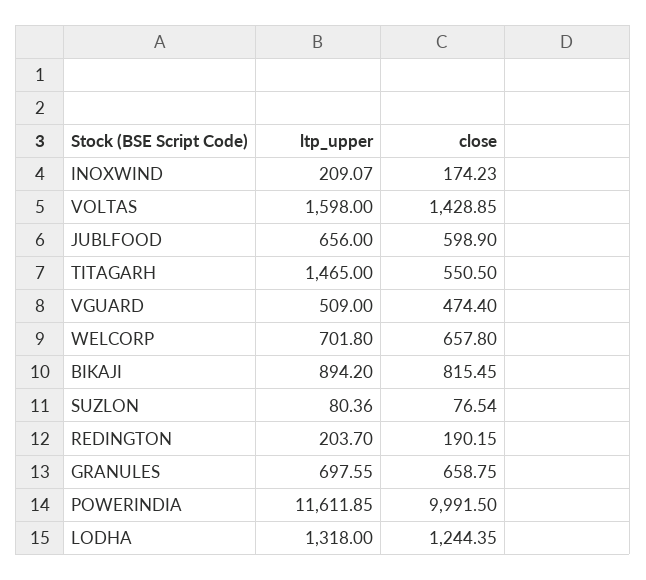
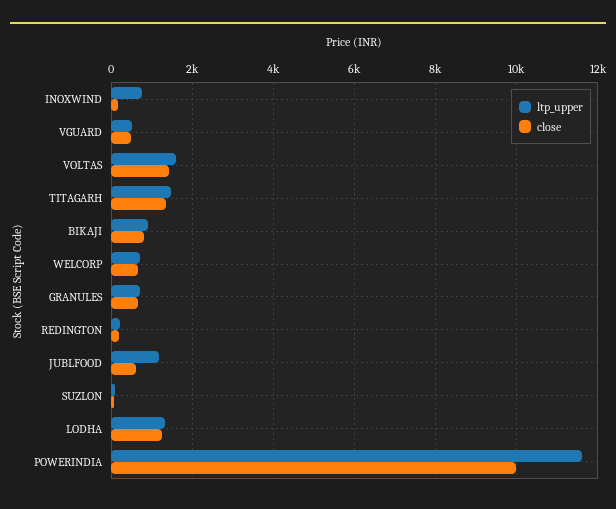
  {
    "ltp_upper": {
-     "INOXWIND": 209.07,
+     "INOXWIND": 800,
      "VOLTAS": 1598,
-     "JUBLFOOD": 656,
+     "JUBLFOOD": 1200,
      "TITAGARH": 1465,
      "VGUARD": 509,
      "WELCORP": 701.8,
      "BIKAJI": 894.2,
      "SUZLON": 80.36,
      "REDINGTON": 203.7,
      "GRANULES": 697.55,
      "POWERINDIA": 11611.85,
      "LODHA": 1318
    },
    "close": {
      "INOXWIND": 174.23,
      "VOLTAS": 1428.85,
      "JUBLFOOD": 598.9,
-     "TITAGARH": 550.5,
+     "TITAGARH": 1400,
      "VGUARD": 474.4,
      "WELCORP": 657.8,
      "BIKAJI": 815.45,
      "SUZLON": 76.54,
      "REDINGTON": 190.15,
      "GRANULES": 658.75,
      "POWERINDIA": 9991.5,
      "LODHA": 1244.35
    }
  }

